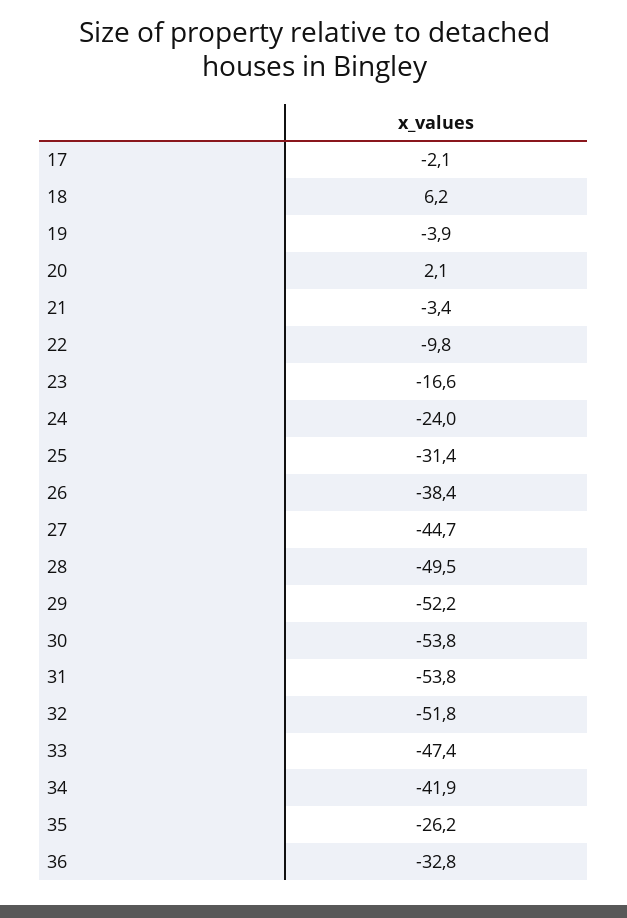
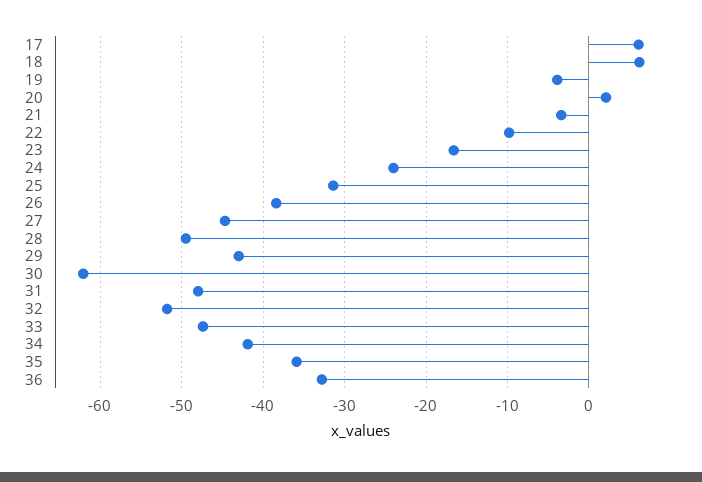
  {
-   "17": -2.1,
+   "17": 6,
    "18": 6.2,
    "19": -3.9,
    "20": 2.1,
    "21": -3.4,
    "22": -9.8,
    "23": -16.6,
    "24": -24,
    "25": -31.4,
    "26": -38.4,
    "27": -44.7,
    "28": -49.5,
-   "29": -52.2,
+   "29": -43,
-   "30": -53.8,
+   "30": -62,
-   "31": -53.8,
+   "31": -48,
    "32": -51.8,
    "33": -47.4,
    "34": -41.9,
-   "35": -26.2,
+   "35": -36,
    "36": -32.8
  }

